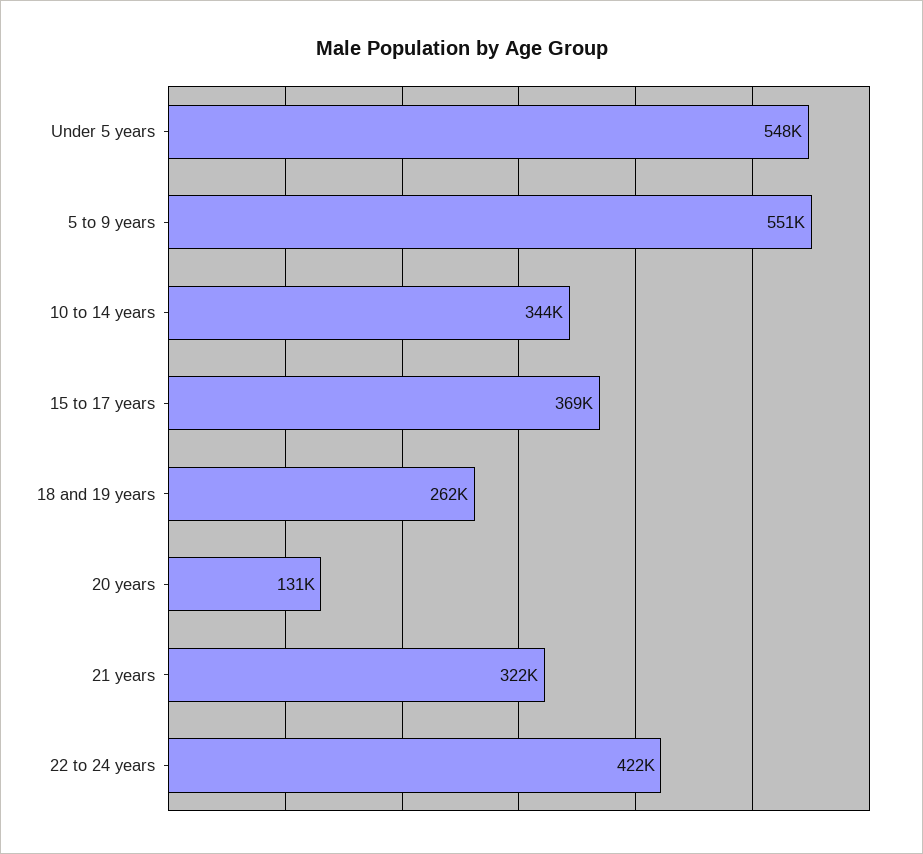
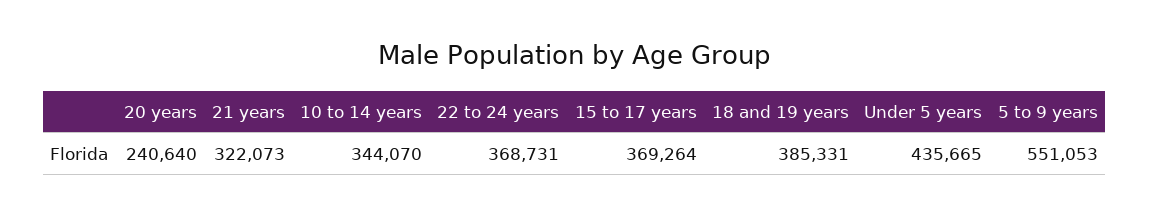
  {
-   "Under 5 years": 548000,
+   "Under 5 years": 435665,
    "5 to 9 years": 551053,
    "10 to 14 years": 344070,
    "15 to 17 years": 369264,
-   "18 and 19 years": 262000,
+   "18 and 19 years": 385331,
-   "20 years": 131000,
+   "20 years": 240640,
    "21 years": 322073,
-   "22 to 24 years": 422000
+   "22 to 24 years": 368731
  }

